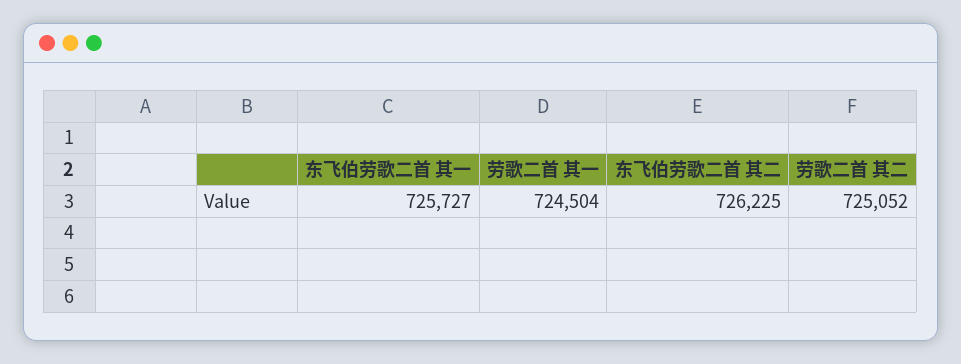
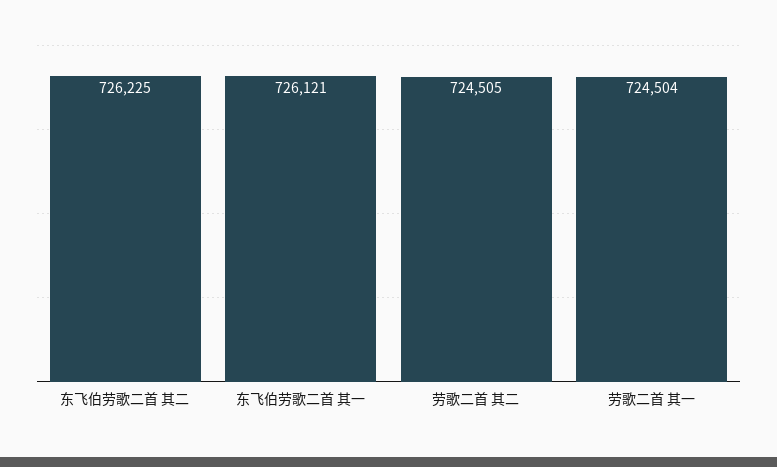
  {
-   "东飞伯劳歌二首 其一": 725727,
+   "东飞伯劳歌二首 其一": 726121,
    "劳歌二首 其一": 724504,
    "东飞伯劳歌二首 其二": 726225,
-   "劳歌二首 其二": 725052
+   "劳歌二首 其二": 724505
  }

